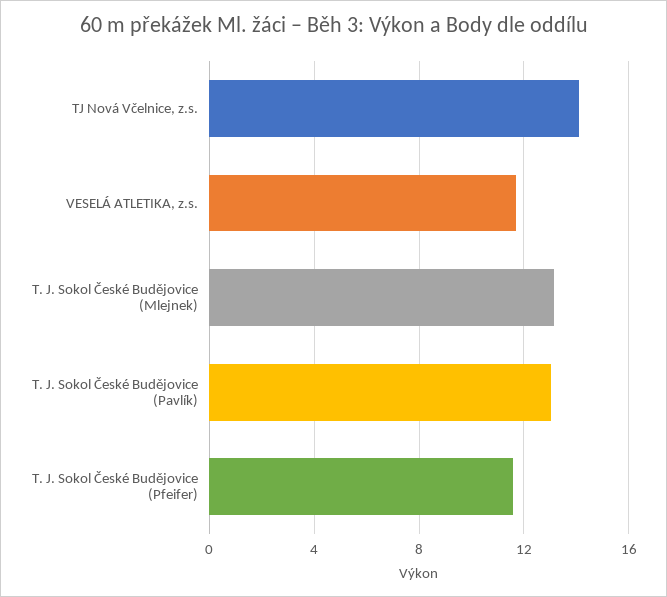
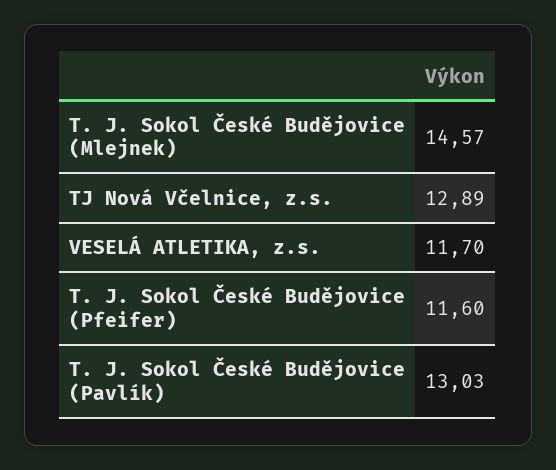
  {
-   "TJ Nová Včelnice, z.s.": 14,
+   "TJ Nová Včelnice, z.s.": 12.89,
    "VESELÁ ATLETIKA, z.s.": 11.7,
-   "T. J. Sokol České Budějovice (Mlejnek)": 13,
+   "T. J. Sokol České Budějovice (Mlejnek)": 14.57,
    "T. J. Sokol České Budějovice (Pavlík)": 13.03,
    "T. J. Sokol České Budějovice (Pfeifer)": 11.6
  }

